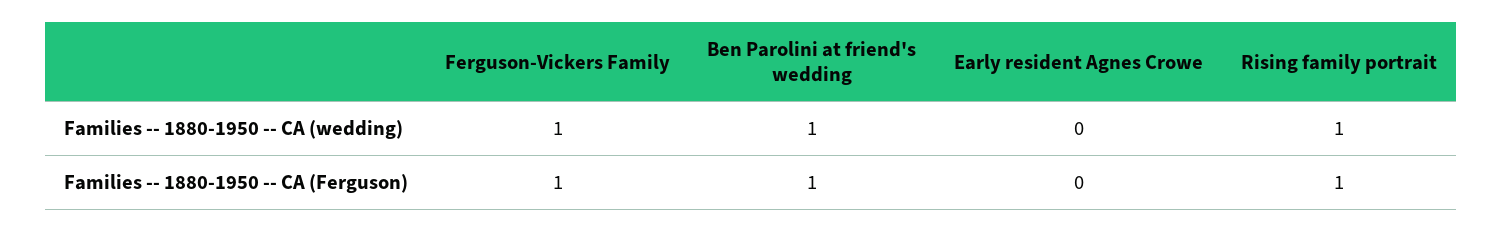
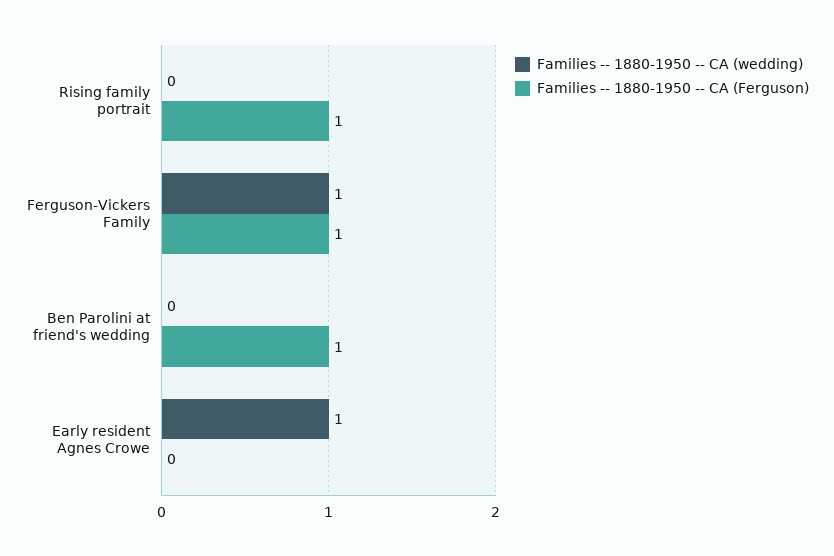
  {
    "Families -- 1880-1950 -- CA (wedding)": {
      "Ferguson-Vickers Family": 1,
-     "Ben Parolini at friend's wedding": 1,
+     "Ben Parolini at friend's wedding": 0,
-     "Early resident Agnes Crowe": 0,
+     "Early resident Agnes Crowe": 1,
-     "Rising family portrait": 1
+     "Rising family portrait": 0
    },
    "Families -- 1880-1950 -- CA (Ferguson)": {
      "Ferguson-Vickers Family": 1,
      "Ben Parolini at friend's wedding": 1,
      "Early resident Agnes Crowe": 0,
      "Rising family portrait": 1
    }
  }

